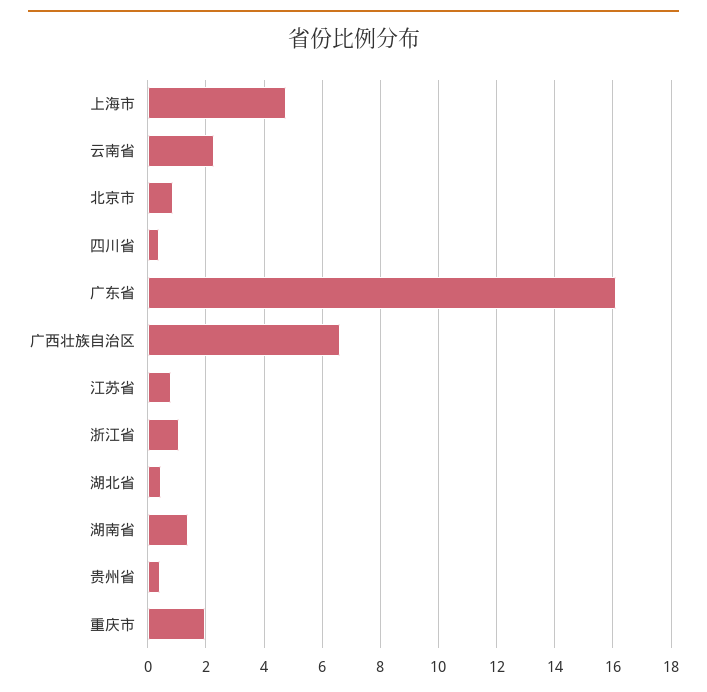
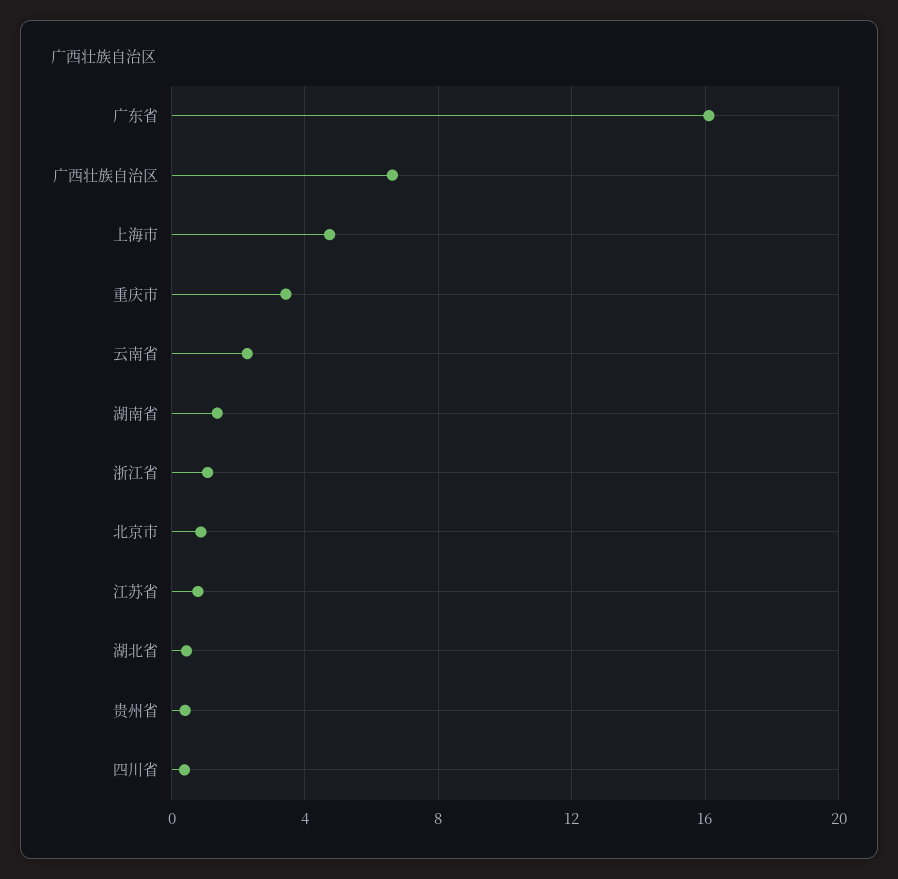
  {
    "上海市": 4.75,
    "云南省": 2.25,
    "北京市": 1,
    "四川省": 0.5,
    "广东省": 16,
    "广西壮族自治区": 6.5,
    "江苏省": 0.75,
    "浙江省": 1,
    "湖北省": 0.5,
    "湖南省": 1.25,
    "贵州省": 0.5,
-   "重庆市": 2
+   "重庆市": 3.5
  }

